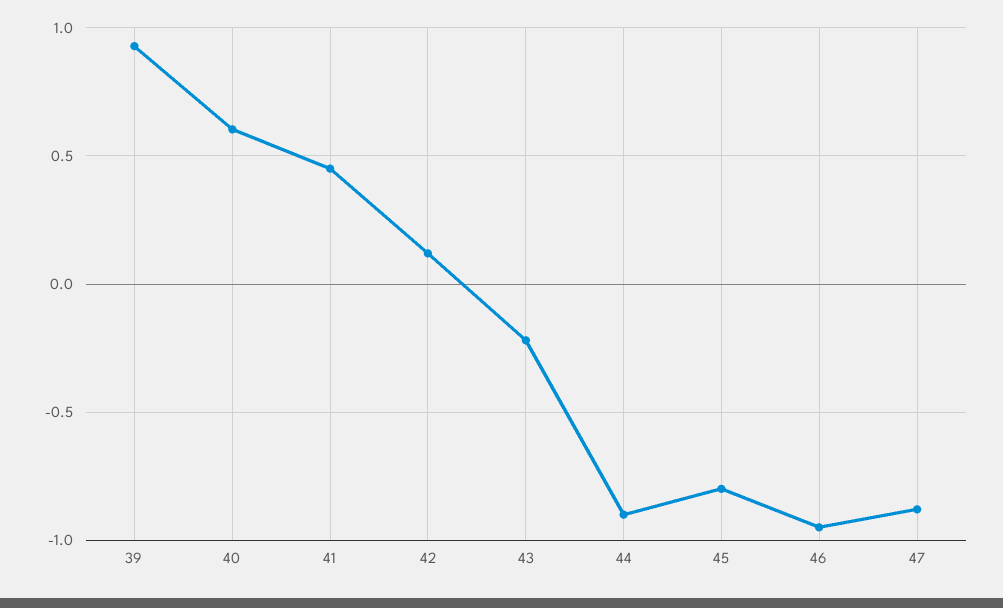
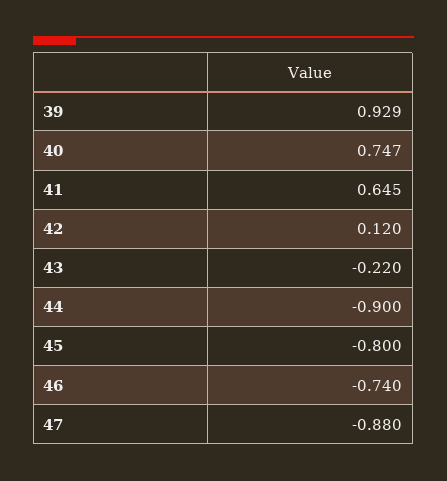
  {
    "39": 0.929,
-   "40": 0.6,
+   "40": 0.747,
-   "41": 0.45,
+   "41": 0.645,
    "42": 0.12,
    "43": -0.22,
    "44": -0.9,
    "45": -0.8,
-   "46": -0.95,
+   "46": -0.74,
    "47": -0.88
  }

